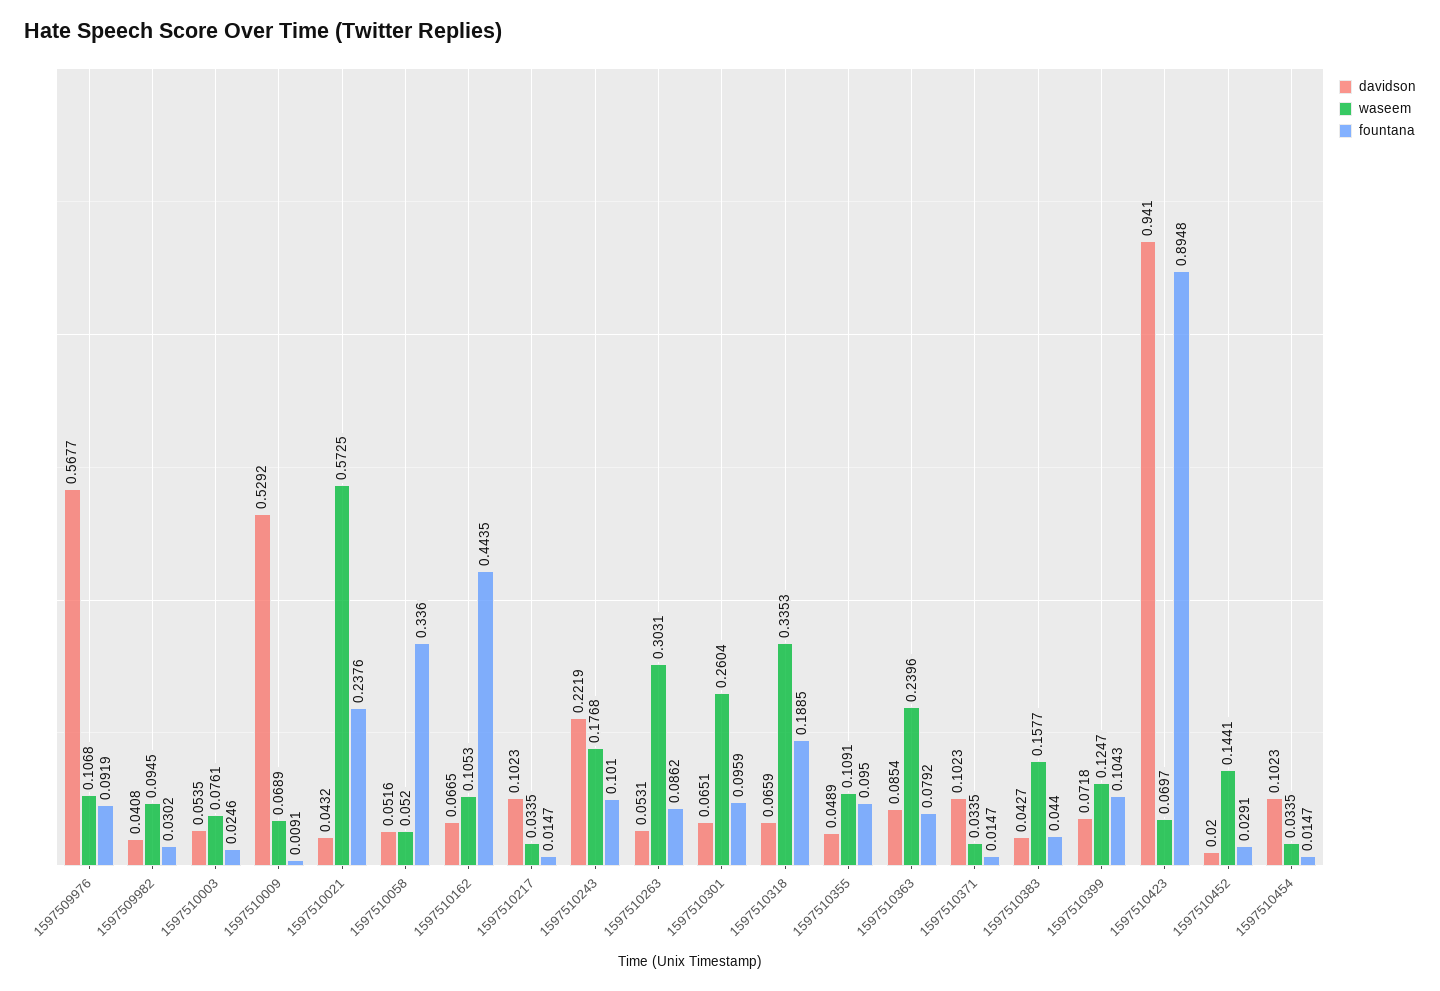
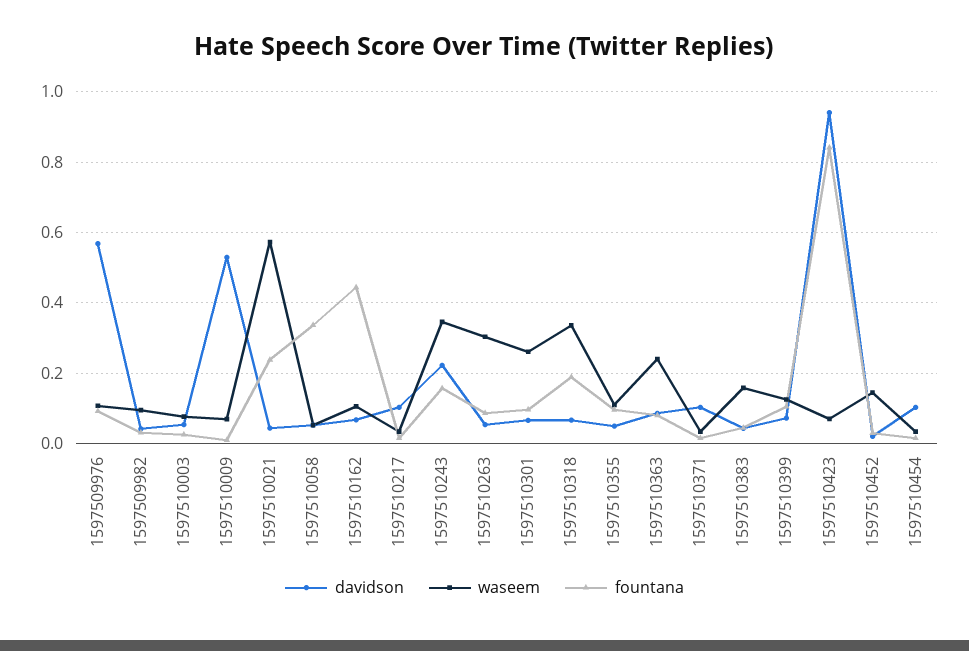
  {
    "davidson": {
      "1597509976": 0.5677,
      "1597509982": 0.0408,
      "1597510003": 0.0535,
      "1597510009": 0.5292,
      "1597510021": 0.0432,
      "1597510058": 0.0516,
      "1597510162": 0.0665,
      "1597510217": 0.1023,
      "1597510243": 0.2219,
      "1597510263": 0.0531,
      "1597510301": 0.0651,
      "1597510318": 0.0659,
      "1597510355": 0.0489,
      "1597510363": 0.0854,
      "1597510371": 0.1023,
      "1597510383": 0.0427,
      "1597510399": 0.0718,
      "1597510423": 0.941,
      "1597510452": 0.02,
      "1597510454": 0.1023
    },
    "waseem": {
      "1597509976": 0.1068,
      "1597509982": 0.0945,
      "1597510003": 0.0761,
      "1597510009": 0.0689,
      "1597510021": 0.5725,
      "1597510058": 0.052,
      "1597510162": 0.1053,
      "1597510217": 0.0335,
-     "1597510243": 0.1768,
+     "1597510243": 0.34,
      "1597510263": 0.3031,
      "1597510301": 0.2604,
      "1597510318": 0.3353,
      "1597510355": 0.1091,
      "1597510363": 0.2396,
      "1597510371": 0.0335,
      "1597510383": 0.1577,
      "1597510399": 0.1247,
      "1597510423": 0.0697,
      "1597510452": 0.1441,
      "1597510454": 0.0335
    },
    "fountana": {
      "1597509976": 0.0919,
      "1597509982": 0.0302,
      "1597510003": 0.0246,
      "1597510009": 0.0091,
      "1597510021": 0.2376,
      "1597510058": 0.336,
      "1597510162": 0.4435,
      "1597510217": 0.0147,
-     "1597510243": 0.101,
+     "1597510243": 0.16,
      "1597510263": 0.0862,
      "1597510301": 0.0959,
      "1597510318": 0.1885,
      "1597510355": 0.095,
      "1597510363": 0.0792,
      "1597510371": 0.0147,
      "1597510383": 0.044,
      "1597510399": 0.1043,
-     "1597510423": 0.8948,
+     "1597510423": 0.84,
      "1597510452": 0.0291,
      "1597510454": 0.0147
    }
  }

